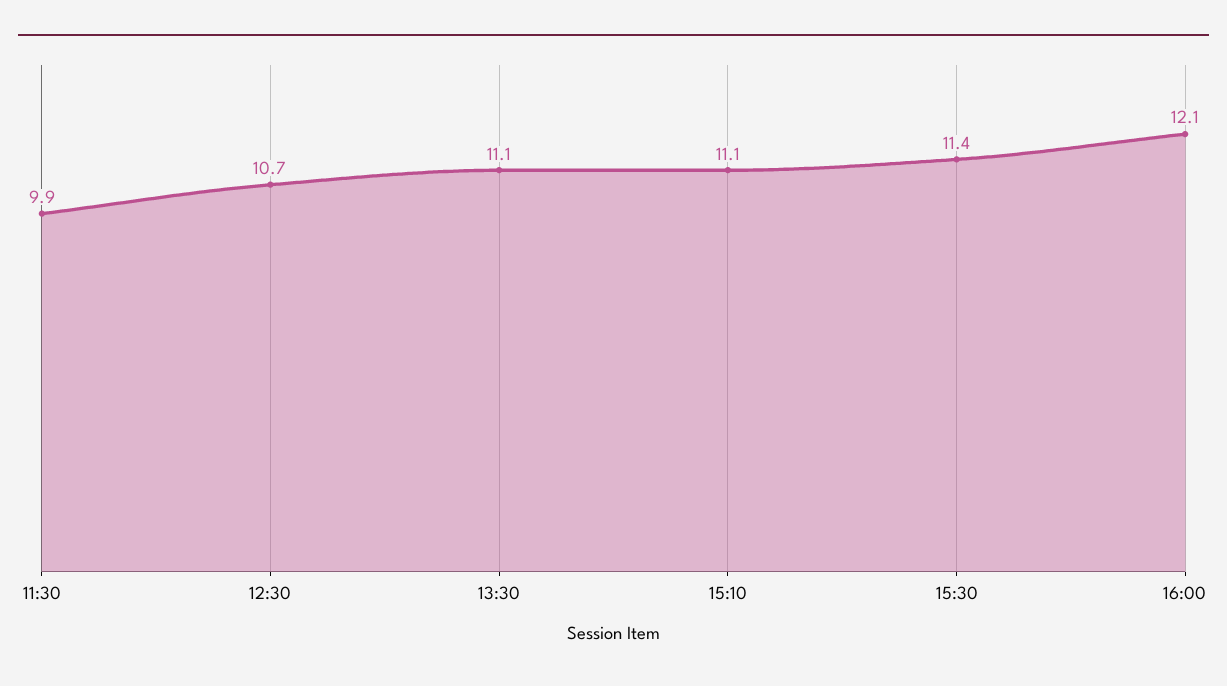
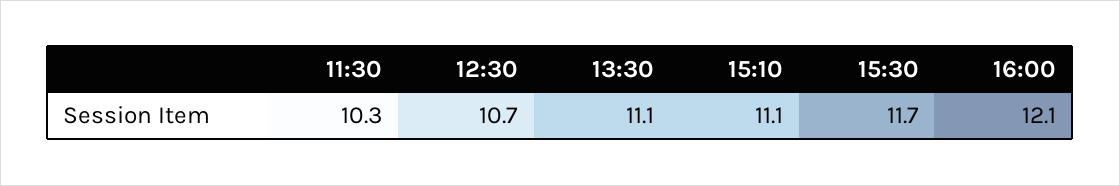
  {
-   "11:30": 9.9,
+   "11:30": 10.3,
    "12:30": 10.7,
    "13:30": 11.1,
    "15:10": 11.1,
-   "15:30": 11.4,
+   "15:30": 11.7,
    "16:00": 12.1
  }

